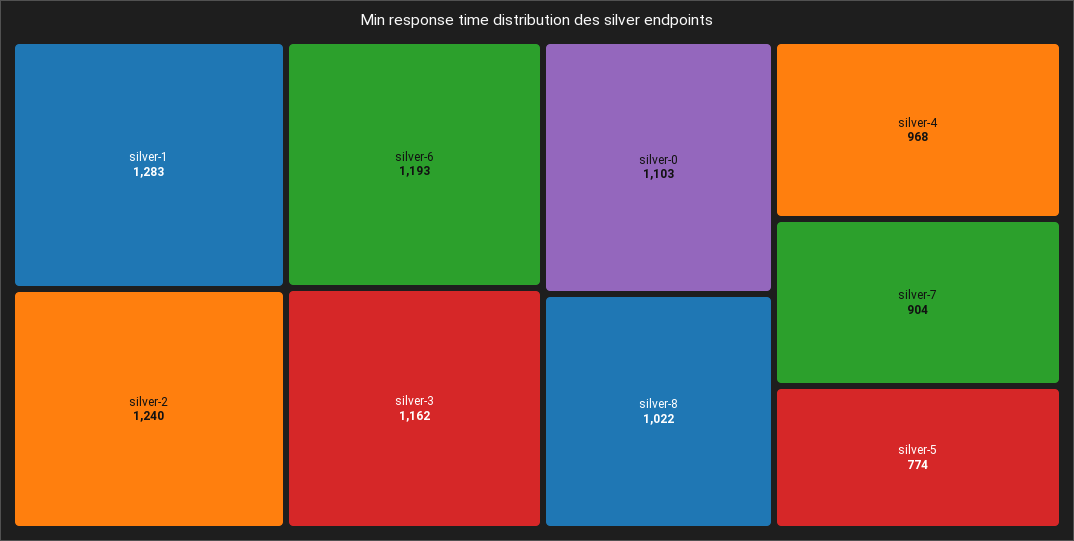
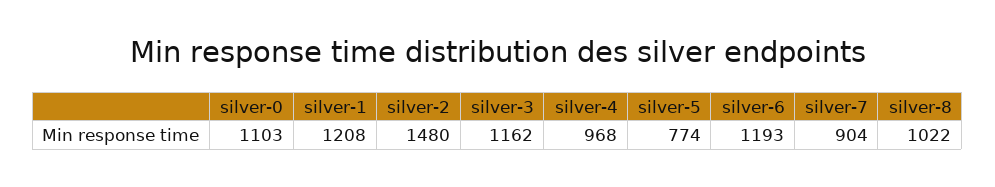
  {
-   "silver-1": 1283,
+   "silver-1": 1208,
-   "silver-2": 1240,
+   "silver-2": 1480,
    "silver-6": 1193,
    "silver-3": 1162,
    "silver-0": 1103,
    "silver-8": 1022,
    "silver-4": 968,
    "silver-7": 904,
    "silver-5": 774
  }

